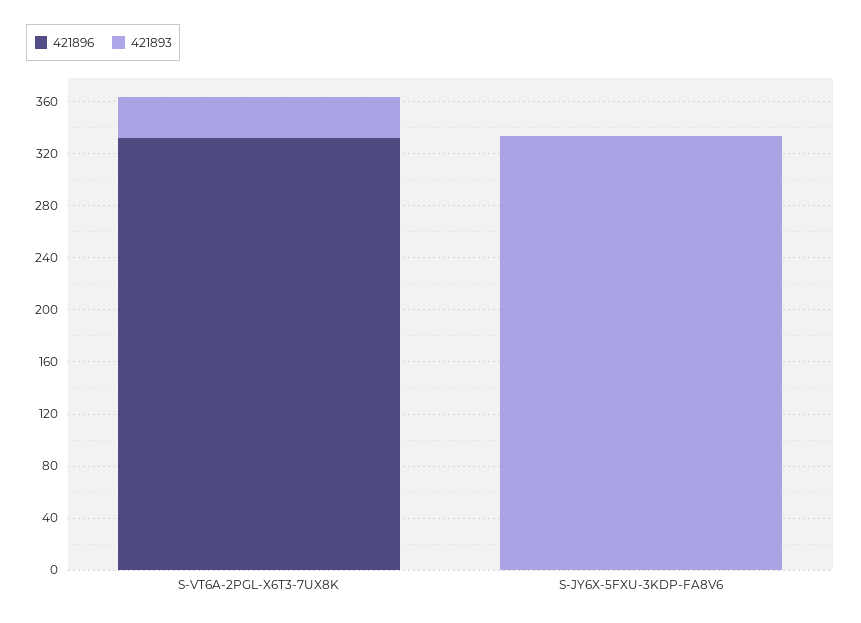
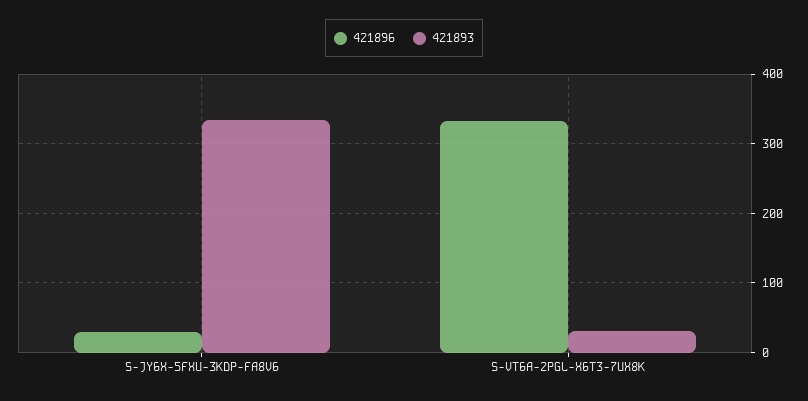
  {
    "421896": {
      "S-VT6A-2PGL-X6T3-7UX8K": 330,
-     "S-JY6X-5FXU-3KDP-FA8V6": 0
+     "S-JY6X-5FXU-3KDP-FA8V6": 30
    },
    "421893": {
      "S-VT6A-2PGL-X6T3-7UX8K": 30,
      "S-JY6X-5FXU-3KDP-FA8V6": 330
    }
  }

